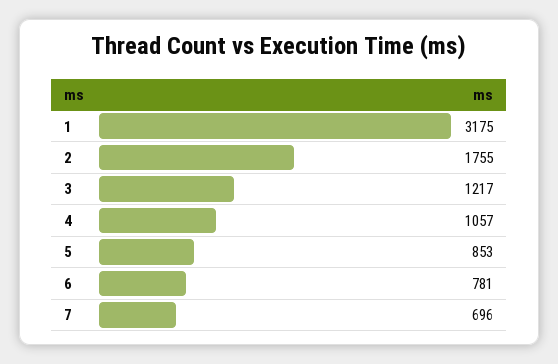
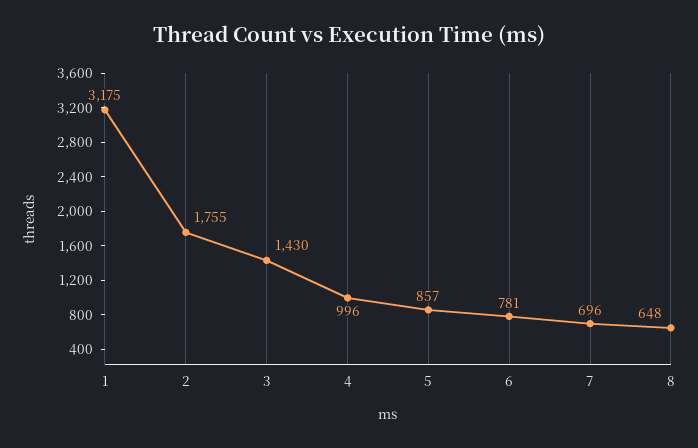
  {
    "1": 3175,
    "2": 1755,
-   "3": 1217,
+   "3": 1430,
-   "4": 1057,
+   "4": 996,
-   "5": 853,
+   "5": 857,
    "6": 781,
-   "7": 696
+   "7": 696,
+   "8": 648
  }

